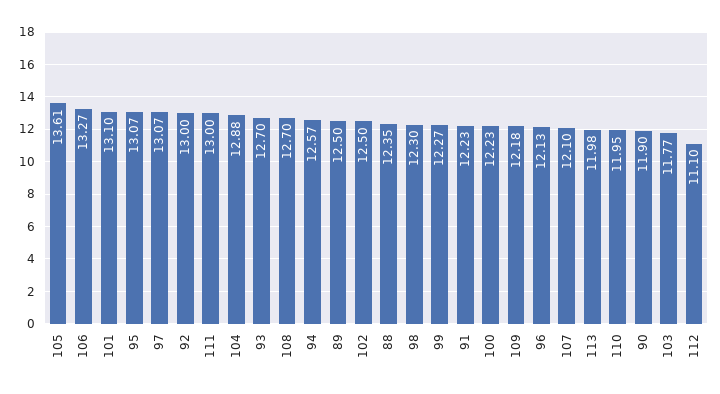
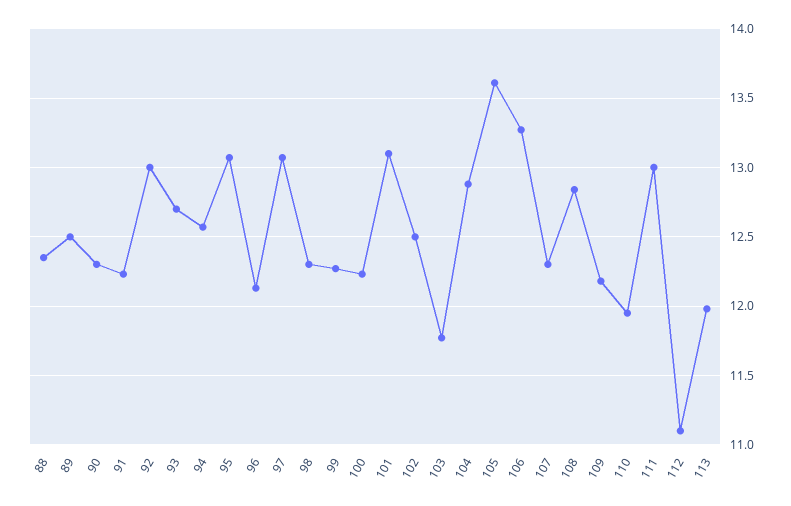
  {
    "105": 13.61,
    "106": 13.27,
    "101": 13.1,
    "95": 13.07,
    "97": 13.07,
    "92": 13,
    "111": 13,
    "104": 12.88,
    "93": 12.7,
-   "108": 12.7,
+   "108": 12.85,
    "94": 12.57,
    "89": 12.5,
    "102": 12.5,
    "88": 12.35,
    "98": 12.3,
    "99": 12.27,
    "91": 12.23,
    "100": 12.23,
    "109": 12.18,
    "96": 12.13,
-   "107": 12.1,
+   "107": 12.3,
    "113": 11.98,
    "110": 11.95,
-   "90": 11.9,
+   "90": 12.3,
    "103": 11.77,
    "112": 11.1
  }

